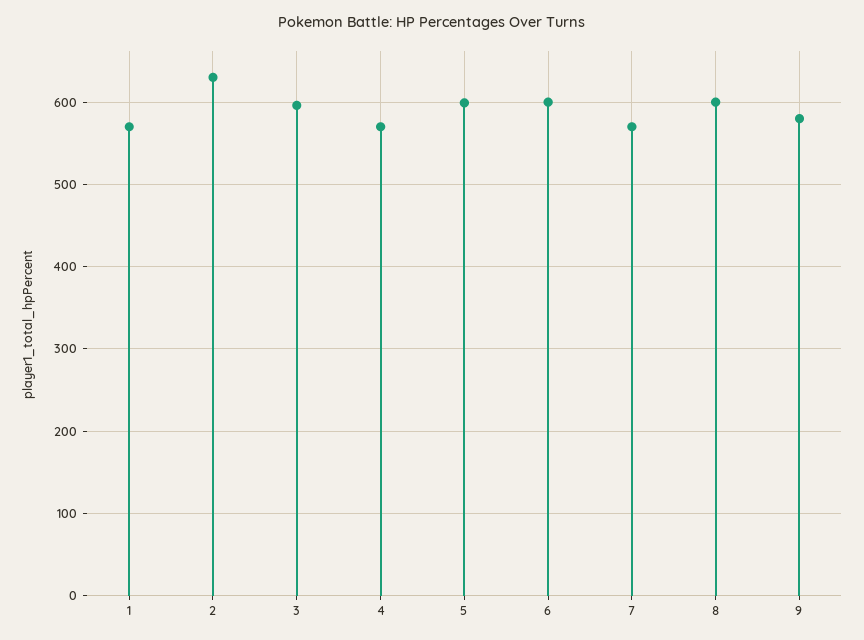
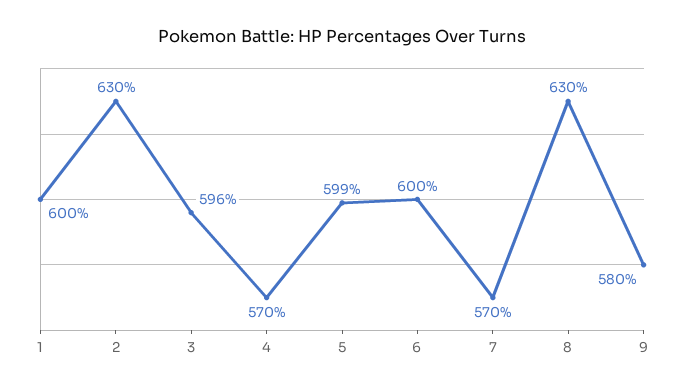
  {
-   "1": 570,
+   "1": 600,
    "2": 630,
    "3": 596,
    "4": 570,
    "5": 599,
    "6": 600,
    "7": 570,
-   "8": 600,
+   "8": 630,
    "9": 580
  }

